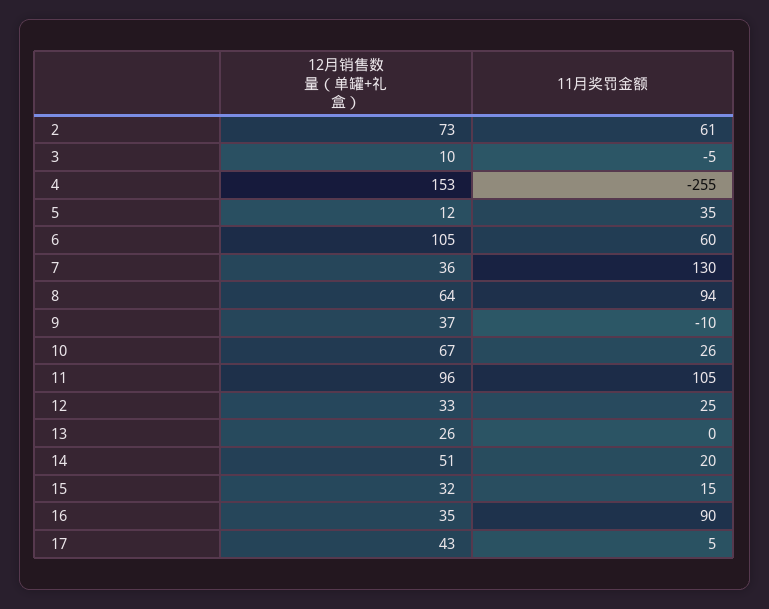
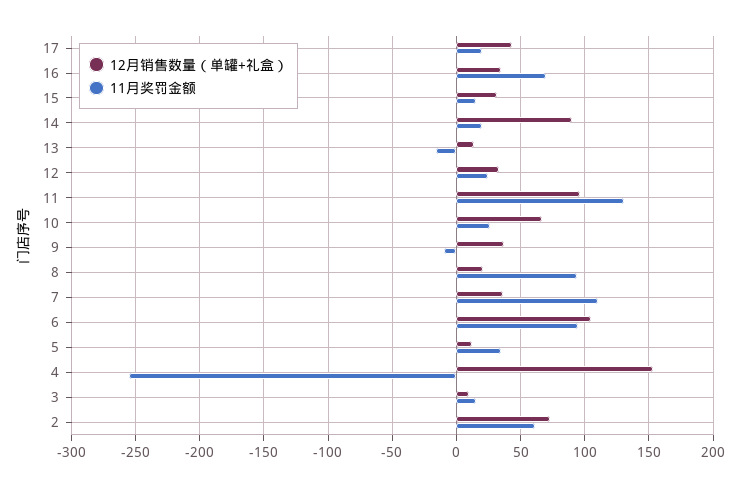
  {
    "12月销售数量（单罐+礼盒）": {
      "2": 73,
      "3": 10,
      "4": 153,
      "5": 12,
      "6": 105,
      "7": 36,
-     "8": 64,
+     "8": 20,
      "9": 37,
      "10": 67,
      "11": 96,
      "12": 33,
-     "13": 26,
+     "13": 15,
-     "14": 51,
+     "14": 90,
      "15": 32,
      "16": 35,
      "17": 43
    },
    "11月奖罚金额": {
      "2": 61,
-     "3": -5,
+     "3": 15,
      "4": -255,
      "5": 35,
-     "6": 60,
+     "6": 95,
-     "7": 130,
+     "7": 110,
      "8": 94,
      "9": -10,
      "10": 26,
-     "11": 105,
+     "11": 130,
      "12": 25,
-     "13": 0,
+     "13": -15,
      "14": 20,
      "15": 15,
-     "16": 90,
+     "16": 70,
-     "17": 5
+     "17": 20
    }
  }

